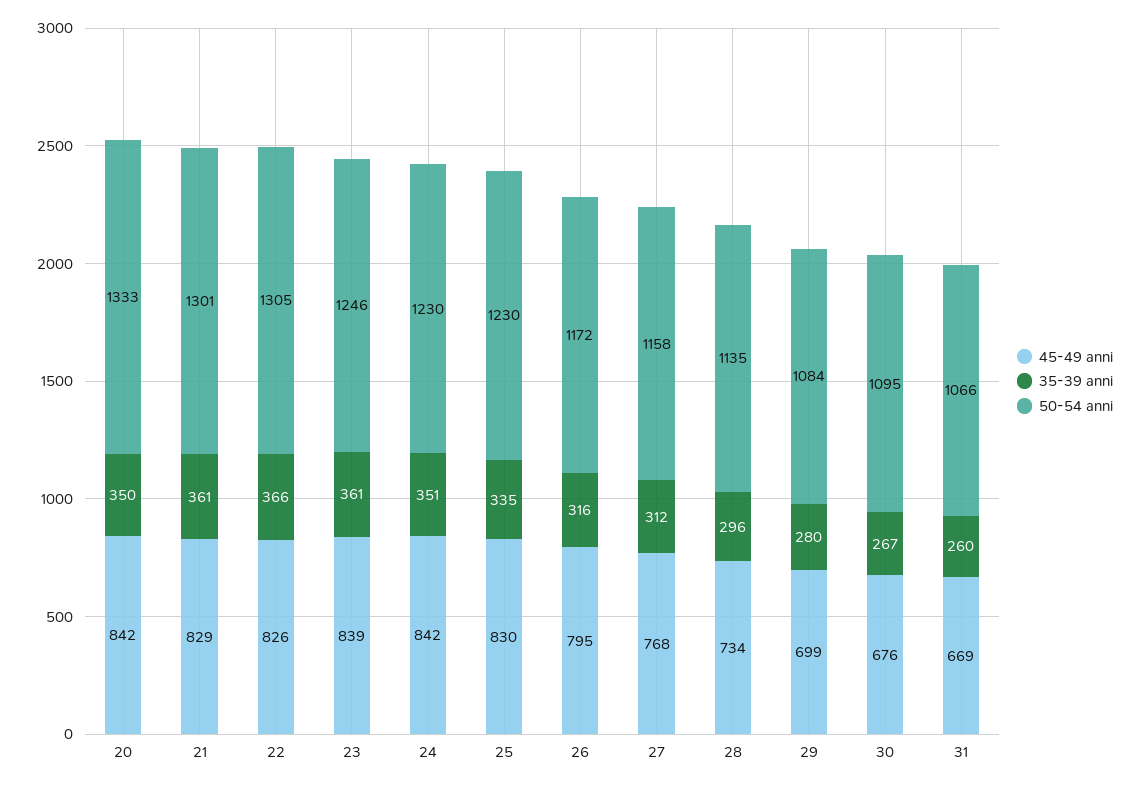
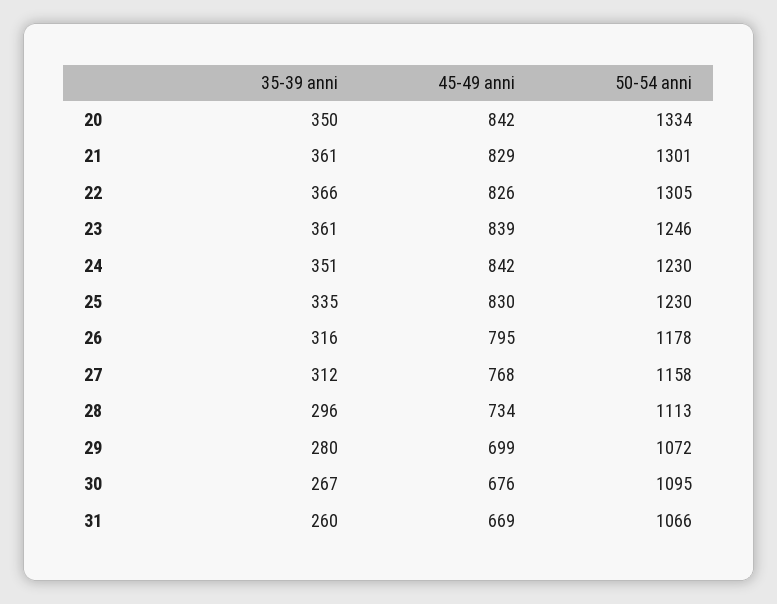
  {
    "45-49 anni": {
      "20": 842,
      "21": 829,
      "22": 826,
      "23": 839,
      "24": 842,
      "25": 830,
      "26": 795,
      "27": 768,
      "28": 734,
      "29": 699,
      "30": 676,
      "31": 669
    },
    "35-39 anni": {
      "20": 350,
      "21": 361,
      "22": 366,
      "23": 361,
      "24": 351,
      "25": 335,
      "26": 316,
      "27": 312,
      "28": 296,
      "29": 280,
      "30": 267,
      "31": 260
    },
    "50-54 anni": {
-     "20": 1333,
+     "20": 1334,
      "21": 1301,
      "22": 1305,
      "23": 1246,
      "24": 1230,
      "25": 1230,
-     "26": 1172,
+     "26": 1178,
      "27": 1158,
-     "28": 1135,
+     "28": 1113,
-     "29": 1084,
+     "29": 1072,
      "30": 1095,
      "31": 1066
    }
  }

